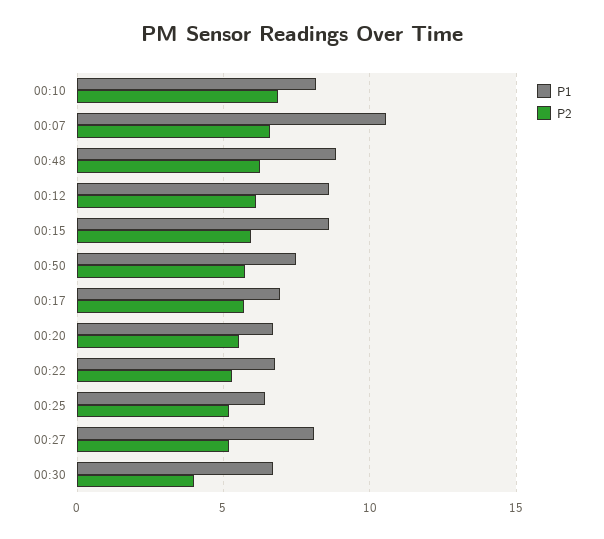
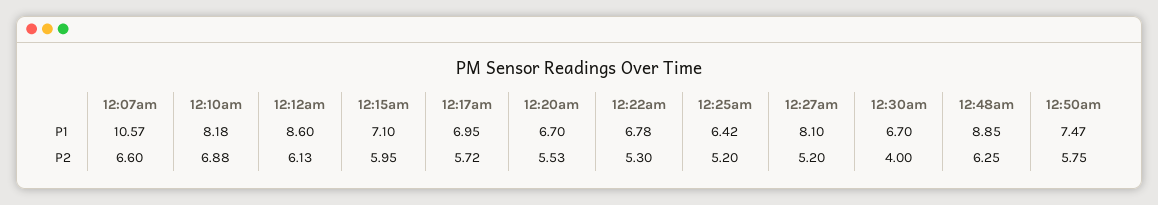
  {
    "P1": {
      "00:10": 8.18,
      "00:07": 10.57,
      "00:48": 8.85,
      "00:12": 8.6,
-     "00:15": 8.5,
+     "00:15": 7.1,
      "00:50": 7.47,
      "00:17": 6.95,
      "00:20": 6.7,
      "00:22": 6.78,
      "00:25": 6.42,
      "00:27": 8.1,
      "00:30": 6.7
    },
    "P2": {
      "00:10": 6.88,
      "00:07": 6.6,
      "00:48": 6.25,
      "00:12": 6.13,
      "00:15": 5.95,
      "00:50": 5.75,
      "00:17": 5.72,
      "00:20": 5.53,
      "00:22": 5.3,
      "00:25": 5.2,
      "00:27": 5.2,
      "00:30": 4
    }
  }

